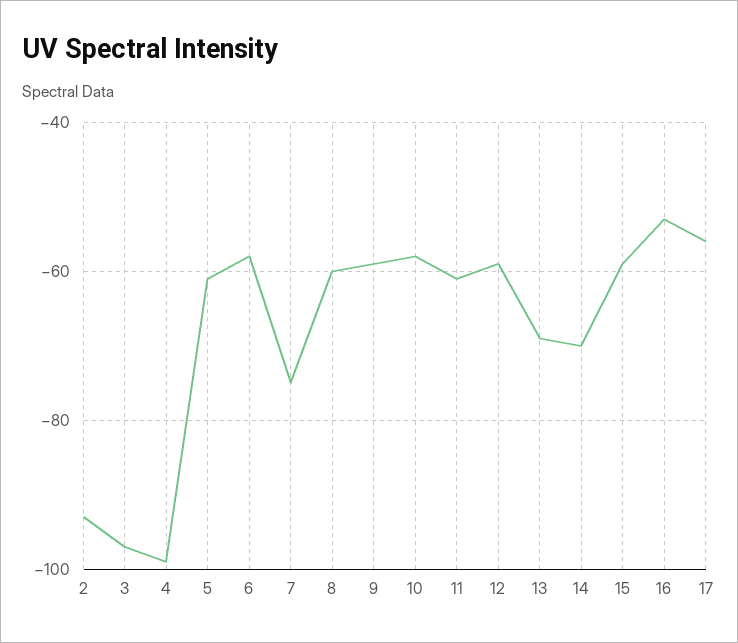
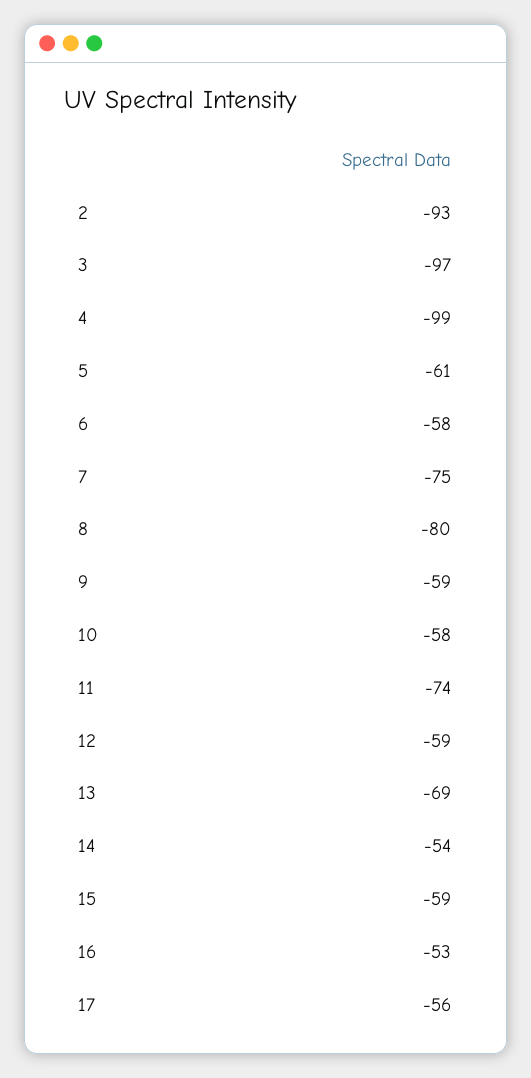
  {
    "2": -93,
    "3": -97,
    "4": -99,
    "5": -61,
    "6": -58,
    "7": -75,
-   "8": -60,
+   "8": -80,
    "9": -59,
    "10": -58,
-   "11": -60,
+   "11": -74,
    "12": -59,
    "13": -69,
-   "14": -70,
+   "14": -54,
    "15": -59,
    "16": -53,
    "17": -56
  }

